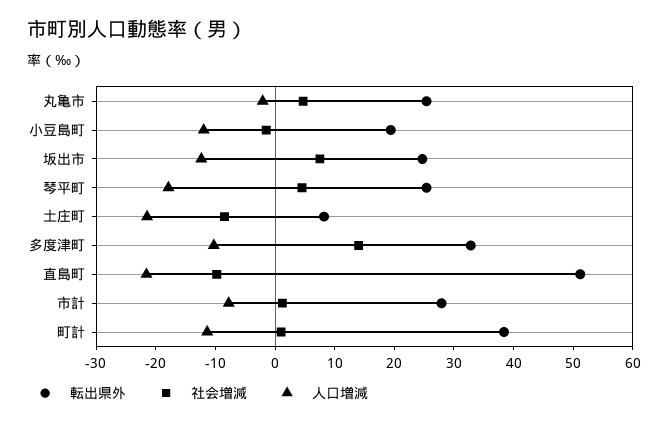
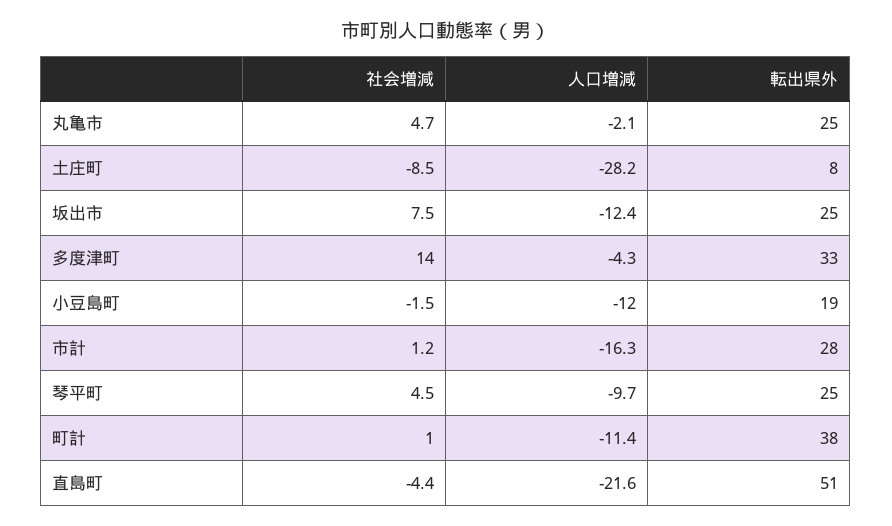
  {
    "転出県外": {
      "丸亀市": 25,
      "小豆島町": 19,
      "坂出市": 25,
      "琴平町": 25,
      "土庄町": 8,
      "多度津町": 33,
      "直島町": 51,
      "市計": 28,
      "町計": 38
    },
    "社会増減": {
      "丸亀市": 4.7,
      "小豆島町": -1.5,
      "坂出市": 7.5,
      "琴平町": 4.5,
      "土庄町": -8.5,
      "多度津町": 14,
-     "直島町": -10,
+     "直島町": -4.4,
      "市計": 1.2,
      "町計": 1
    },
    "人口増減": {
      "丸亀市": -2.1,
      "小豆島町": -12,
      "坂出市": -12.4,
-     "琴平町": -18,
+     "琴平町": -9.7,
-     "土庄町": -22,
+     "土庄町": -28.2,
-     "多度津町": -10,
+     "多度津町": -4.3,
      "直島町": -21.6,
-     "市計": -8,
+     "市計": -16.3,
      "町計": -11.4
    }
  }

